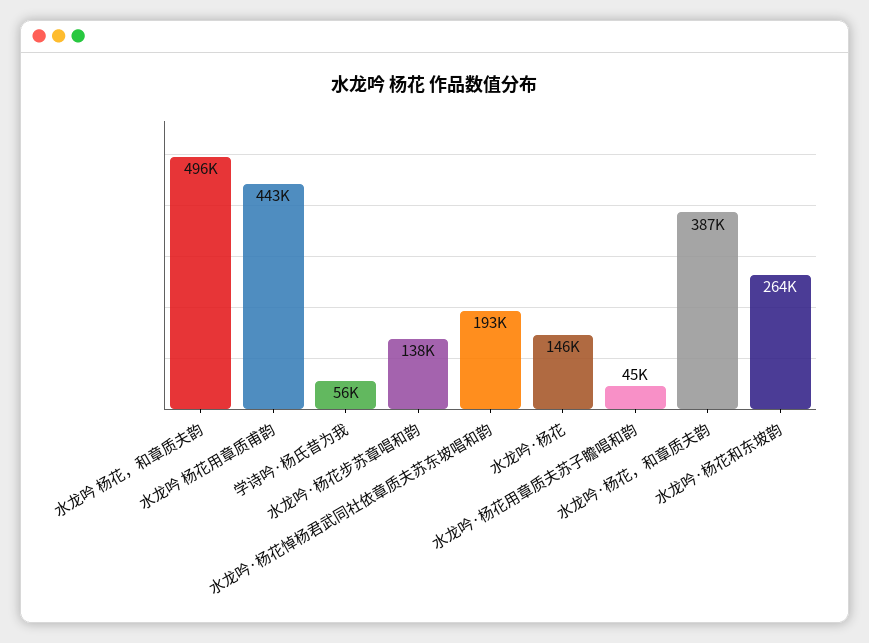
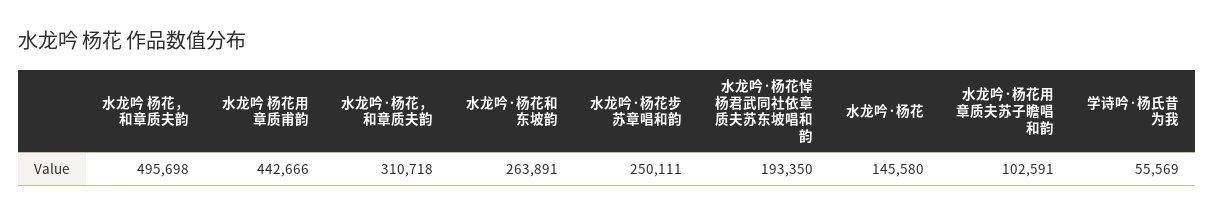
  {
    "水龙吟 杨花，和章质夫韵": 495698,
    "水龙吟 杨花用章质甫韵": 442666,
    "学诗吟·杨氏昔为我": 55569,
-   "水龙吟·杨花步苏章唱和韵": 138000,
+   "水龙吟·杨花步苏章唱和韵": 250111,
    "水龙吟·杨花悼杨君武同社依章质夫苏东坡唱和韵": 193350,
    "水龙吟·杨花": 145580,
-   "水龙吟·杨花用章质夫苏子瞻唱和韵": 45000,
+   "水龙吟·杨花用章质夫苏子瞻唱和韵": 102591,
-   "水龙吟·杨花，和章质夫韵": 387000,
+   "水龙吟·杨花，和章质夫韵": 310718,
    "水龙吟·杨花和东坡韵": 263891
  }

